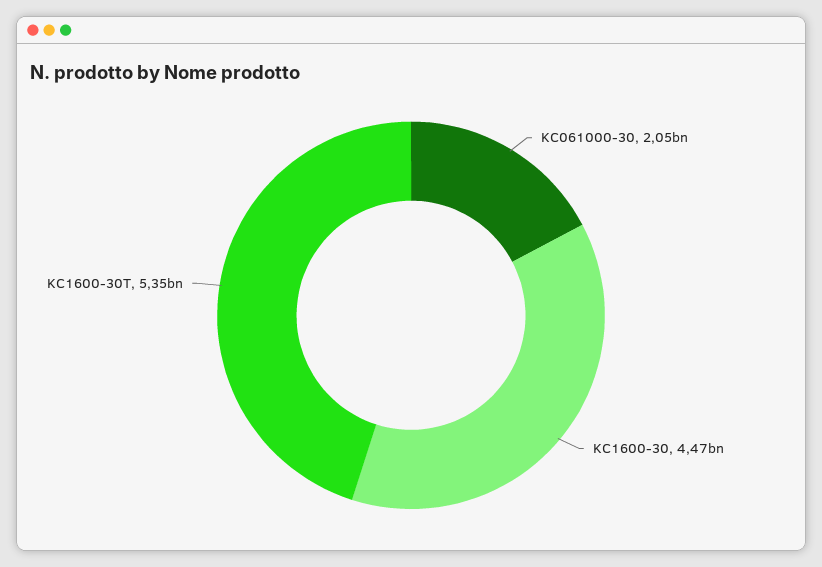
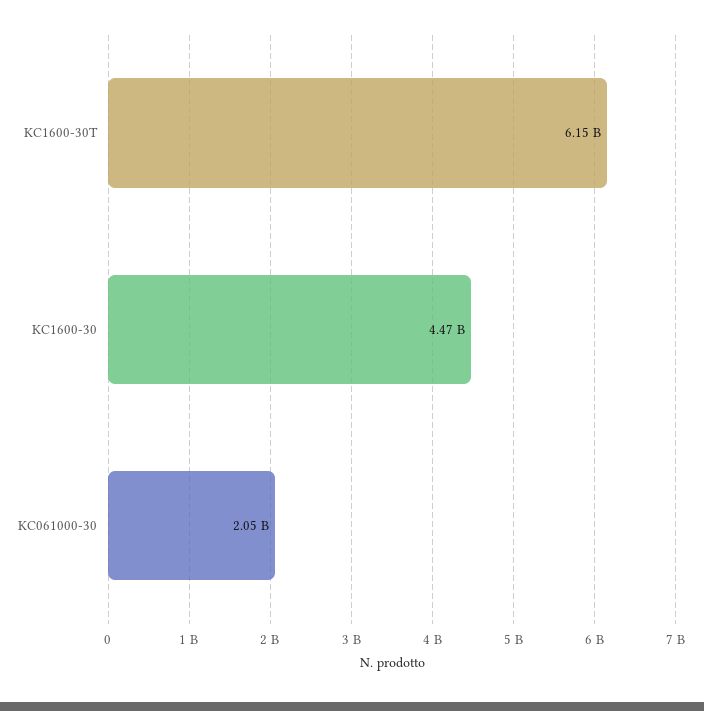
  {
    "KC061000-30": 2050000000,
    "KC1600-30": 4470000000,
-   "KC1600-30T": 5350000000
+   "KC1600-30T": 6150000000
  }

